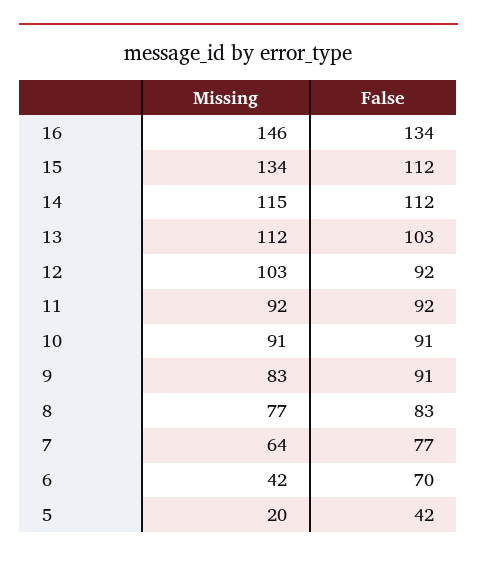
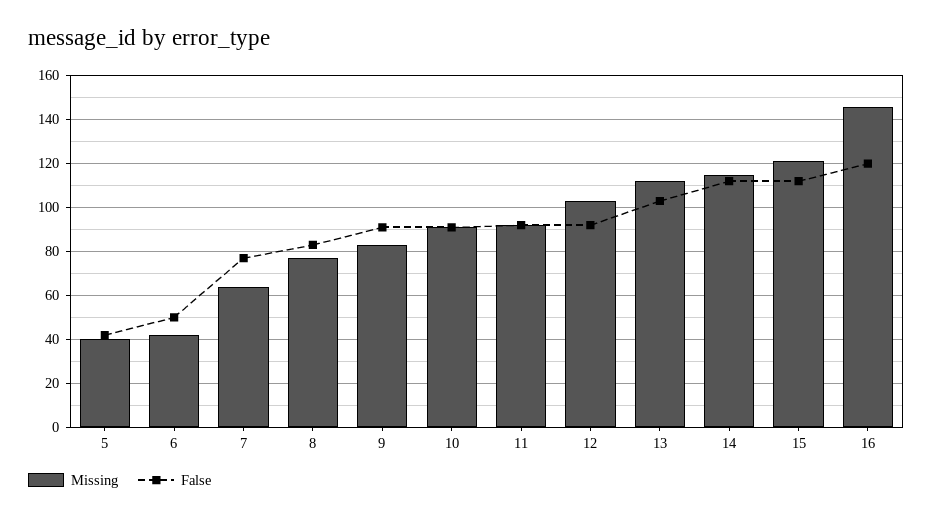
  {
    "Missing": {
      "16": 146,
-     "15": 134,
+     "15": 120,
      "14": 115,
      "13": 112,
      "12": 103,
      "11": 92,
      "10": 91,
      "9": 83,
      "8": 77,
      "7": 64,
      "6": 42,
-     "5": 20
+     "5": 40
    },
    "False": {
-     "16": 134,
+     "16": 120,
      "15": 112,
      "14": 112,
      "13": 103,
      "12": 92,
      "11": 92,
      "10": 91,
      "9": 91,
      "8": 83,
      "7": 77,
-     "6": 70,
+     "6": 50,
      "5": 42
    }
  }

